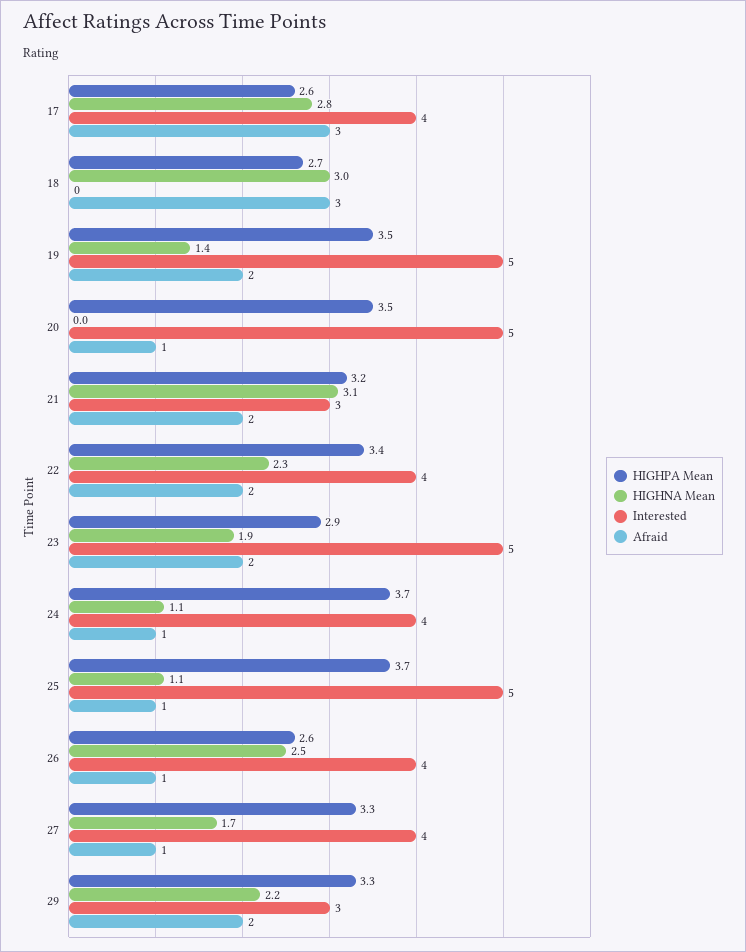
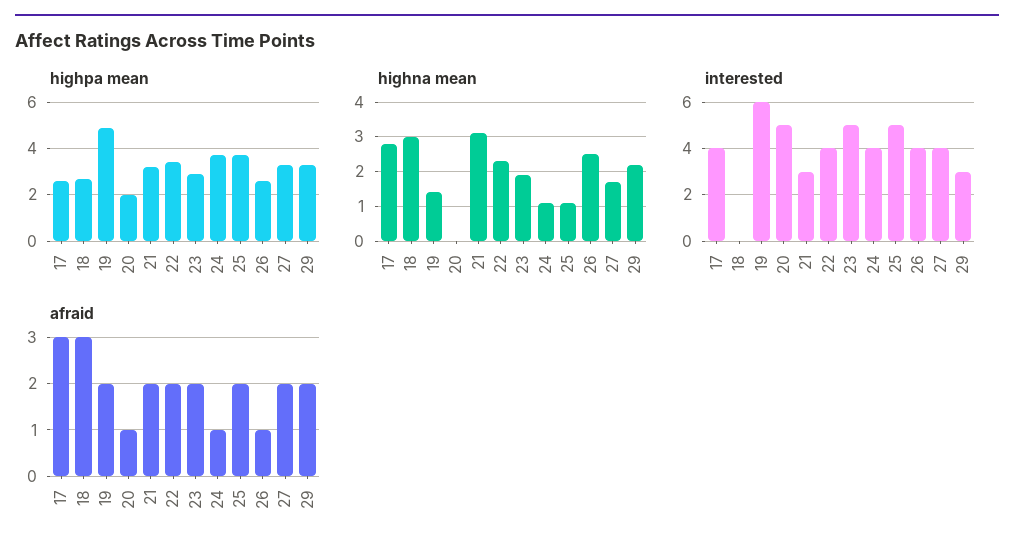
  {
    "HIGHPA Mean": {
      "17": 2.6,
      "18": 2.7,
-     "19": 3.5,
+     "19": 5,
-     "20": 3.5,
+     "20": 2,
      "21": 3.2,
      "22": 3.4,
      "23": 2.9,
      "24": 3.7,
      "25": 3.7,
      "26": 2.6,
      "27": 3.3,
      "29": 3.3
    },
    "HIGHNA Mean": {
      "17": 2.8,
      "18": 3,
      "19": 1.4,
      "20": 0,
      "21": 3.1,
      "22": 2.3,
      "23": 1.9,
      "24": 1.1,
      "25": 1.1,
      "26": 2.5,
      "27": 1.7,
      "29": 2.2
    },
    "Interested": {
      "17": 4,
      "18": 0,
-     "19": 5,
+     "19": 6,
      "20": 5,
      "21": 3,
      "22": 4,
      "23": 5,
      "24": 4,
      "25": 5,
      "26": 4,
      "27": 4,
      "29": 3
    },
    "Afraid": {
      "17": 3,
      "18": 3,
      "19": 2,
      "20": 1,
      "21": 2,
      "22": 2,
      "23": 2,
      "24": 1,
-     "25": 1,
+     "25": 2,
      "26": 1,
-     "27": 1,
+     "27": 2,
      "29": 2
    }
  }

